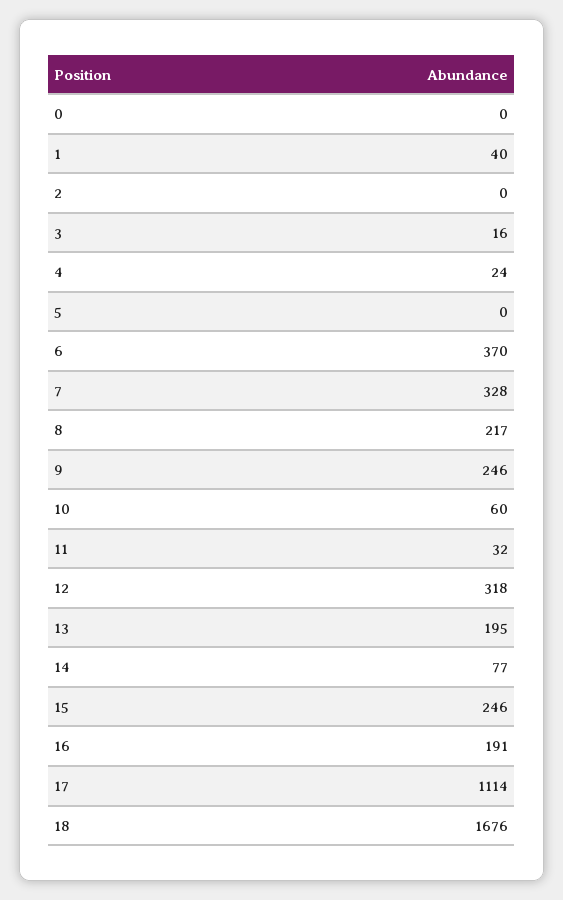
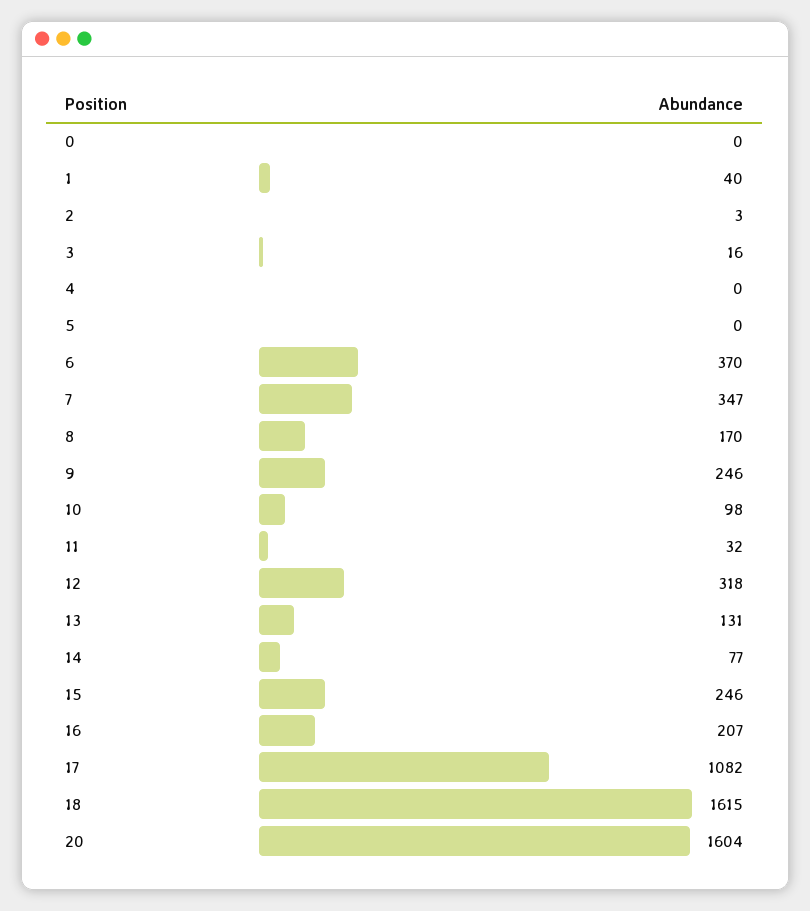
  {
    "0": 0,
    "1": 40,
-   "2": 0,
+   "2": 3,
    "3": 16,
-   "4": 24,
+   "4": 0,
    "5": 0,
    "6": 370,
-   "7": 328,
+   "7": 347,
-   "8": 217,
+   "8": 170,
    "9": 246,
-   "10": 60,
+   "10": 98,
    "11": 32,
    "12": 318,
-   "13": 195,
+   "13": 131,
    "14": 77,
    "15": 246,
-   "16": 191,
+   "16": 207,
-   "17": 1114,
+   "17": 1082,
-   "18": 1676
+   "18": 1615,
+   "20": 1604
  }

